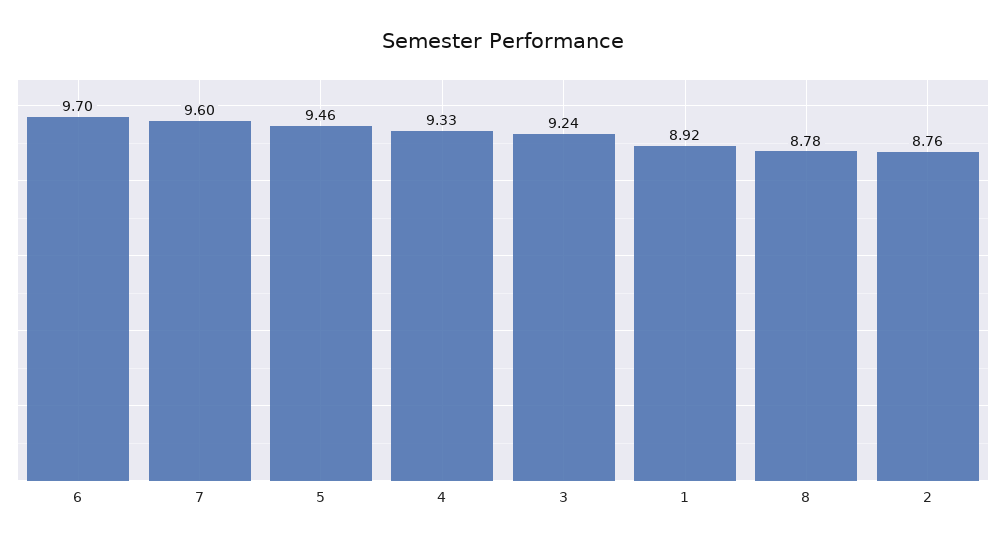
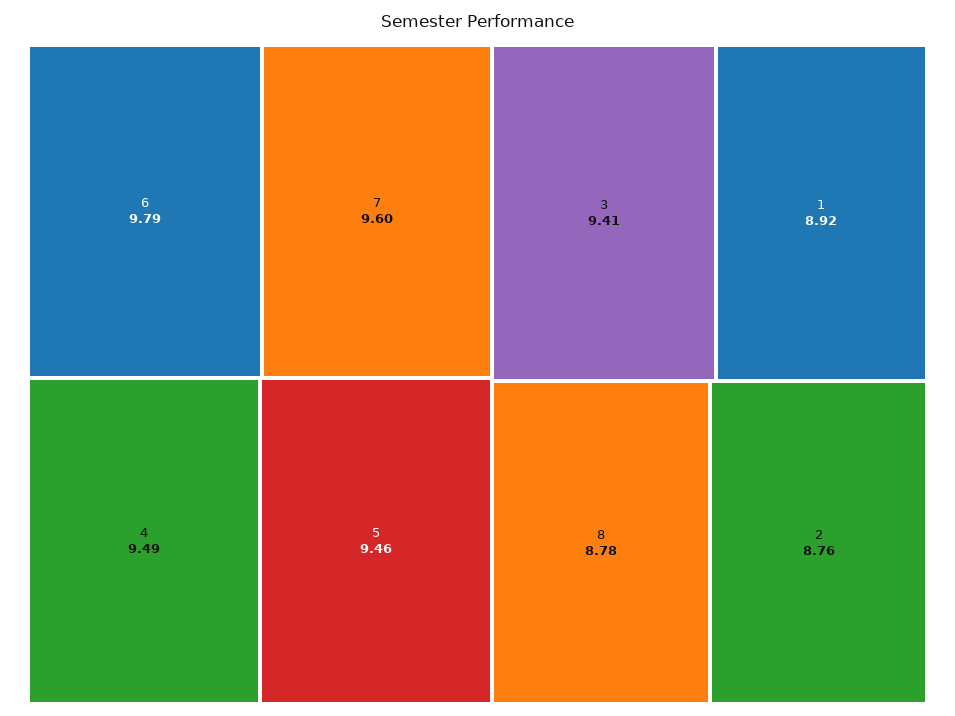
  {
-   "6": 9.7,
+   "6": 9.79,
    "7": 9.6,
    "5": 9.46,
-   "4": 9.33,
+   "4": 9.49,
-   "3": 9.24,
+   "3": 9.41,
    "1": 8.92,
    "8": 8.78,
    "2": 8.76
  }

